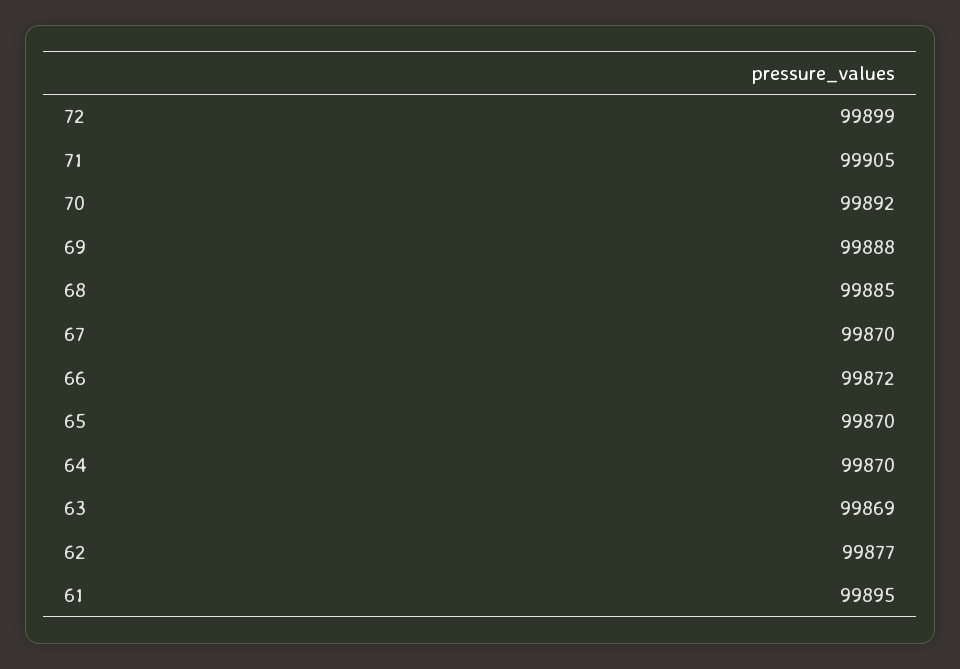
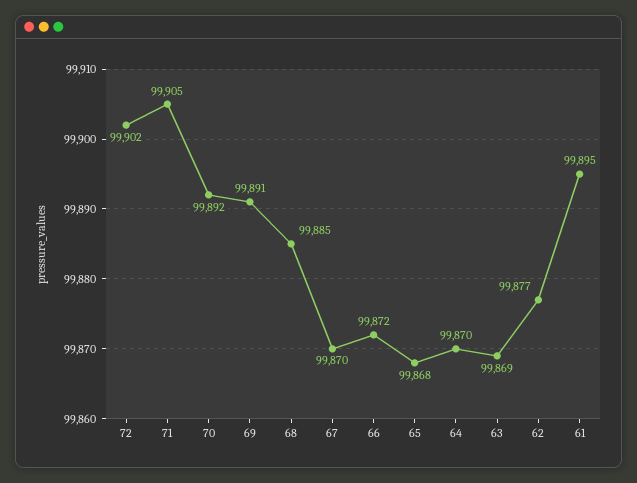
  {
-   "72": 99899,
+   "72": 99902,
    "71": 99905,
    "70": 99892,
-   "69": 99888,
+   "69": 99891,
    "68": 99885,
    "67": 99870,
    "66": 99872,
-   "65": 99870,
+   "65": 99868,
    "64": 99870,
    "63": 99869,
    "62": 99877,
    "61": 99895
  }

